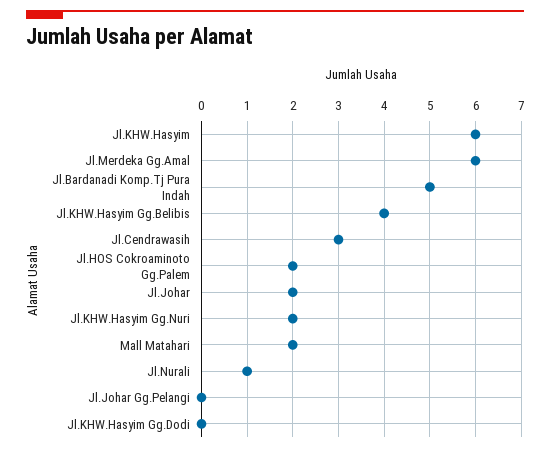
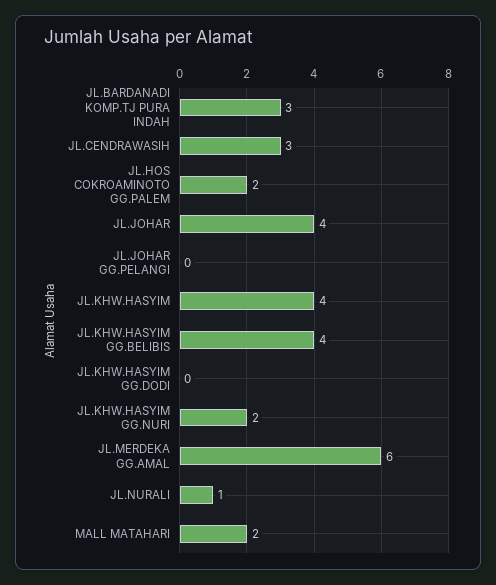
  {
-   "Jl.KHW.Hasyim": 6,
+   "Jl.KHW.Hasyim": 4,
    "Jl.Merdeka Gg.Amal": 6,
-   "Jl.Bardanadi Komp.Tj Pura Indah": 5,
+   "Jl.Bardanadi Komp.Tj Pura Indah": 3,
    "Jl.KHW.Hasyim Gg.Belibis": 4,
    "Jl.Cendrawasih": 3,
    "Jl.HOS Cokroaminoto Gg.Palem": 2,
-   "Jl.Johar": 2,
+   "Jl.Johar": 4,
    "Jl.KHW.Hasyim Gg.Nuri": 2,
    "Mall Matahari": 2,
    "Jl.Nurali": 1,
    "Jl.Johar Gg.Pelangi": 0,
    "Jl.KHW.Hasyim Gg.Dodi": 0
  }

